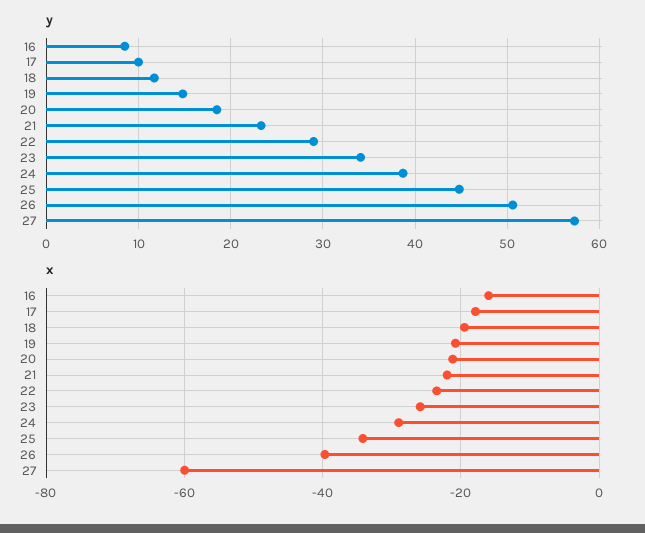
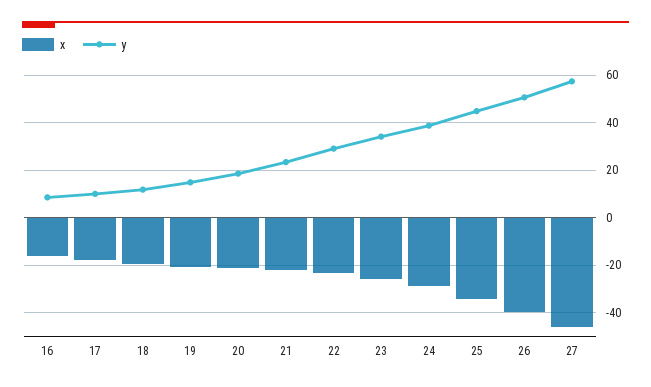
  {
    "y": {
      "16": 9,
      "17": 10,
      "18": 12,
      "19": 15,
      "20": 19,
      "21": 23,
      "22": 29,
      "23": 34,
      "24": 39,
      "25": 45,
      "26": 51,
      "27": 57
    },
    "x": {
      "16": -16,
      "17": -18,
      "18": -20,
      "19": -20,
      "20": -22,
      "21": -22,
      "22": -24,
      "23": -26,
      "24": -30,
      "25": -34,
      "26": -40,
-     "27": -60
+     "27": -45
    }
  }

